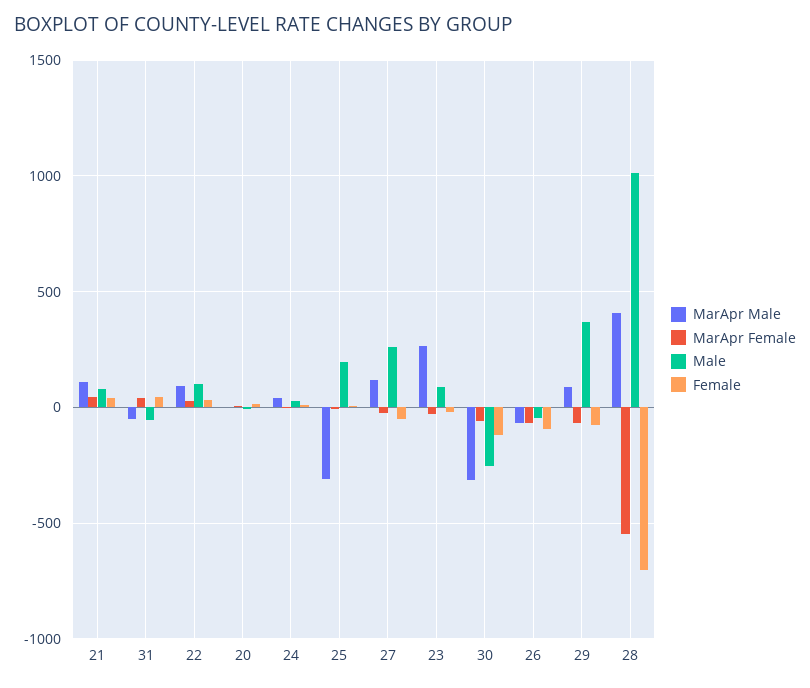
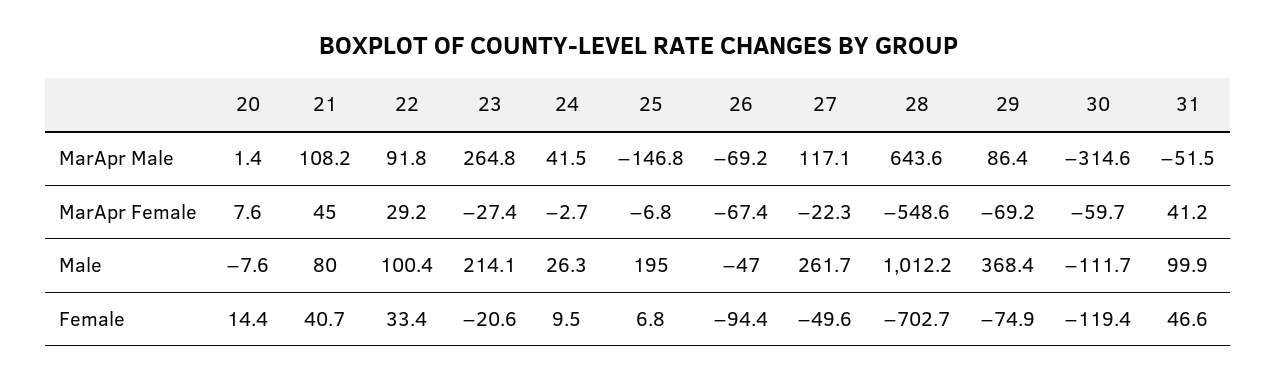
  {
    "MarApr Male": {
      "21": 108.2,
      "31": -51.5,
      "22": 91.8,
      "20": 1.4,
      "24": 41.5,
-     "25": -300,
+     "25": -146.8,
      "27": 117.1,
      "23": 264.8,
      "30": -314.6,
      "26": -69.2,
      "29": 86.4,
-     "28": 400
+     "28": 643.6
    },
    "MarApr Female": {
      "21": 45,
      "31": 41.2,
      "22": 29.2,
      "20": 7.6,
      "24": -2.7,
      "25": -6.8,
      "27": -22.3,
      "23": -27.4,
      "30": -59.7,
      "26": -67.4,
      "29": -69.2,
      "28": -548.6
    },
    "Male": {
      "21": 80,
-     "31": -50,
+     "31": 99.9,
      "22": 100.4,
      "20": -7.6,
      "24": 26.3,
      "25": 195,
      "27": 261.7,
-     "23": 100,
+     "23": 214.1,
-     "30": -250,
+     "30": -111.7,
      "26": -47,
      "29": 368.4,
      "28": 1012.2
    },
    "Female": {
      "21": 40.7,
      "31": 46.6,
      "22": 33.4,
      "20": 14.4,
      "24": 9.5,
      "25": 6.8,
      "27": -49.6,
      "23": -20.6,
      "30": -119.4,
      "26": -94.4,
      "29": -74.9,
      "28": -702.7
    }
  }

